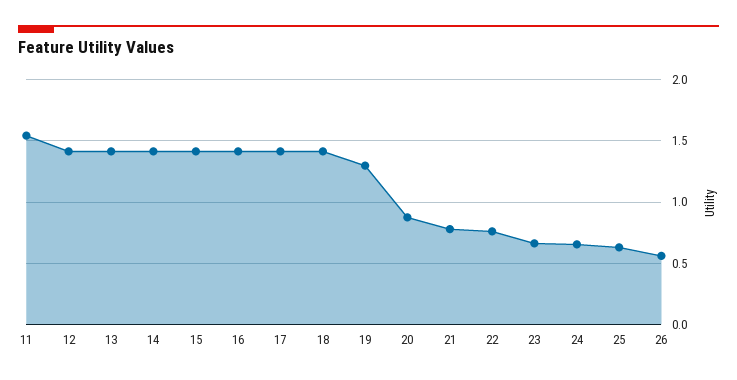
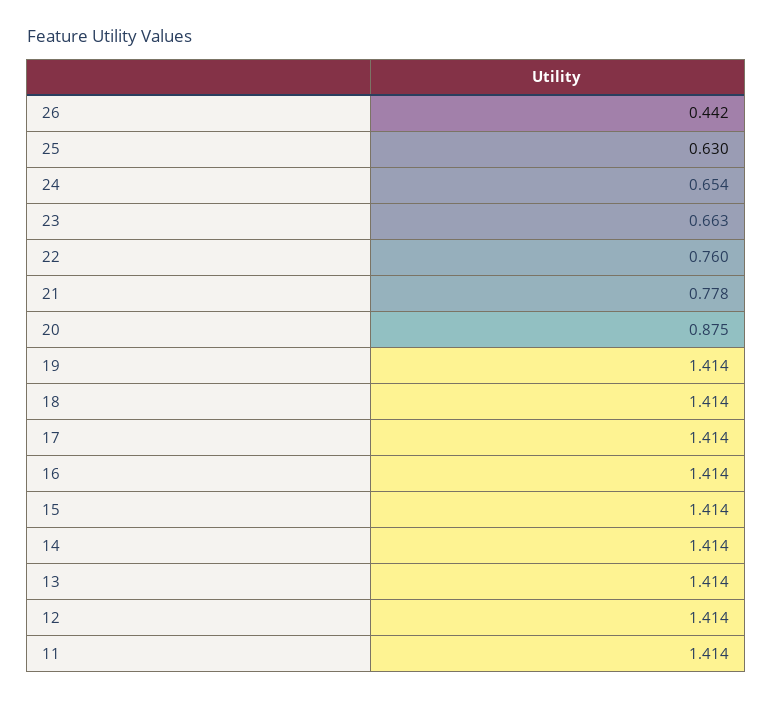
  {
-   "11": 1.55,
+   "11": 1.414,
    "12": 1.414,
    "13": 1.414,
    "14": 1.414,
    "15": 1.414,
    "16": 1.414,
    "17": 1.414,
    "18": 1.414,
-   "19": 1.3,
+   "19": 1.414,
    "20": 0.875,
    "21": 0.778,
    "22": 0.76,
    "23": 0.663,
    "24": 0.654,
    "25": 0.63,
-   "26": 0.55
+   "26": 0.442
  }

